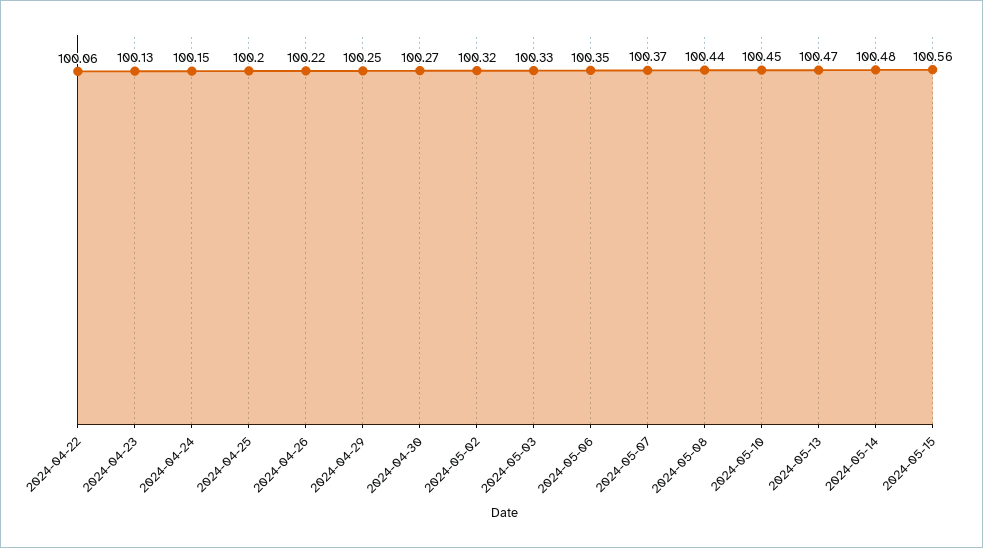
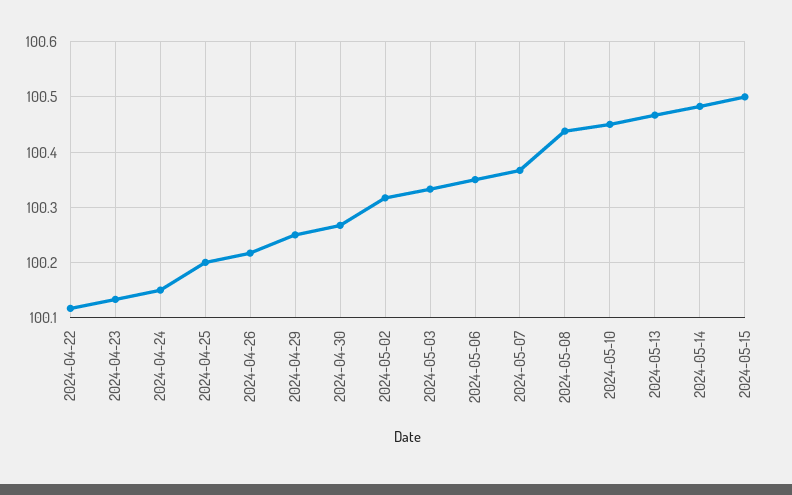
  {
-   "2024-04-22": 100.06,
+   "2024-04-22": 100.12,
    "2024-04-23": 100.13,
    "2024-04-24": 100.15,
    "2024-04-25": 100.2,
    "2024-04-26": 100.22,
    "2024-04-29": 100.25,
    "2024-04-30": 100.27,
    "2024-05-02": 100.32,
    "2024-05-03": 100.33,
    "2024-05-06": 100.35,
    "2024-05-07": 100.37,
    "2024-05-08": 100.44,
    "2024-05-10": 100.45,
    "2024-05-13": 100.47,
    "2024-05-14": 100.48,
-   "2024-05-15": 100.56
+   "2024-05-15": 100.5
  }

